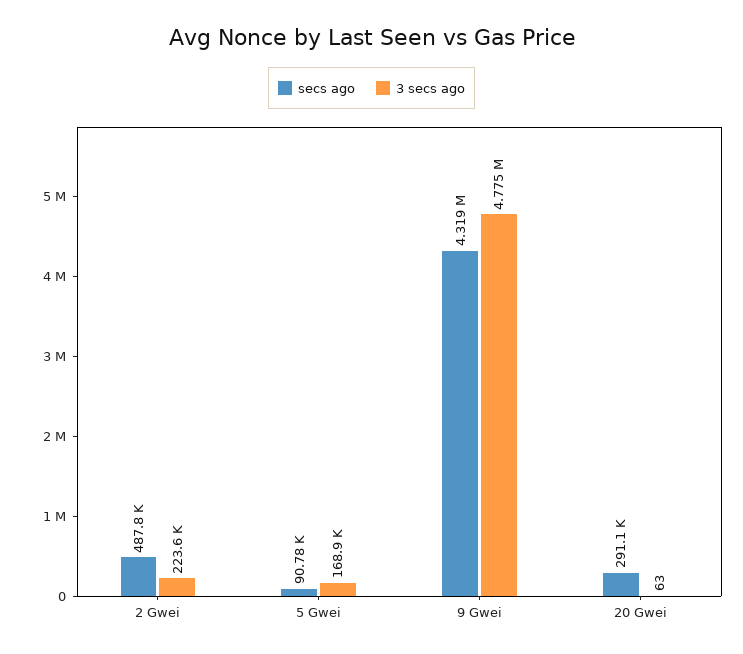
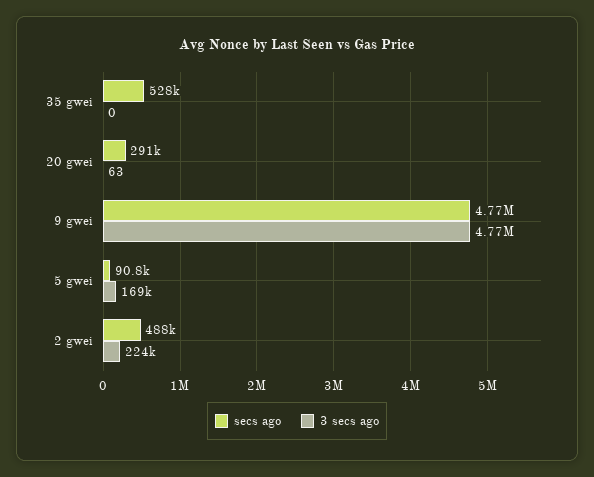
  {
    "secs ago": {
      "2 Gwei": 487800,
      "5 Gwei": 90780,
-     "9 Gwei": 4319000,
+     "9 Gwei": 4770000,
-     "20 Gwei": 291100
+     "20 Gwei": 291100,
+     "35 gwei": 528000
    },
    "3 secs ago": {
      "2 Gwei": 223600,
      "5 Gwei": 168900,
      "9 Gwei": 4775000,
-     "20 Gwei": 63
+     "20 Gwei": 63,
+     "35 gwei": 0
    }
  }

